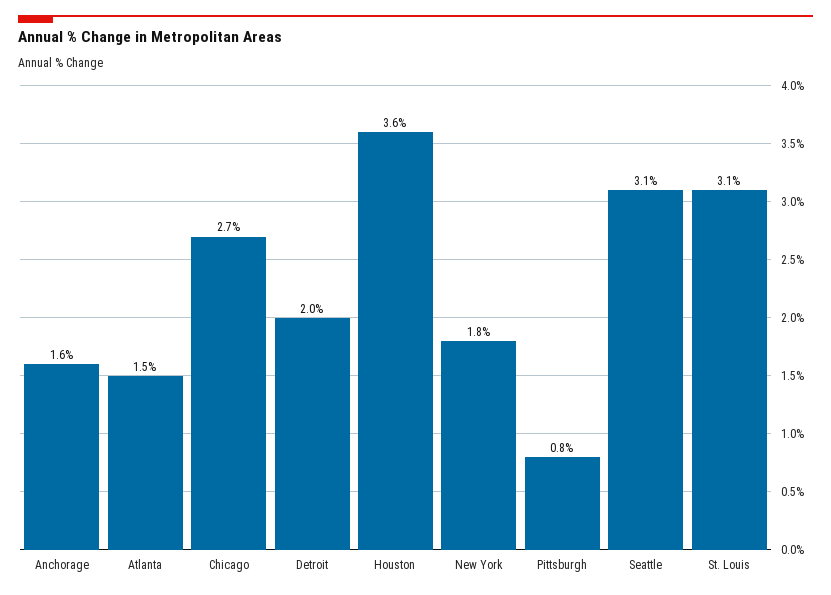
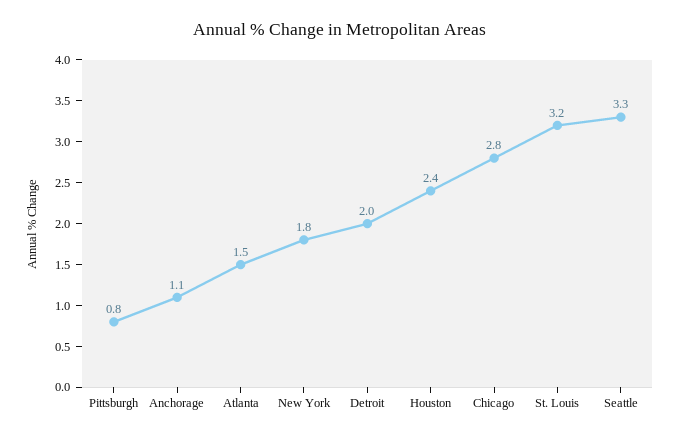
  {
-   "Anchorage": 1.6,
+   "Anchorage": 1.1,
    "Atlanta": 1.5,
-   "Chicago": 2.7,
+   "Chicago": 2.8,
    "Detroit": 2,
-   "Houston": 3.6,
+   "Houston": 2.4,
    "New York": 1.8,
    "Pittsburgh": 0.8,
-   "Seattle": 3.1,
+   "Seattle": 3.3,
-   "St. Louis": 3.1
+   "St. Louis": 3.2
  }

